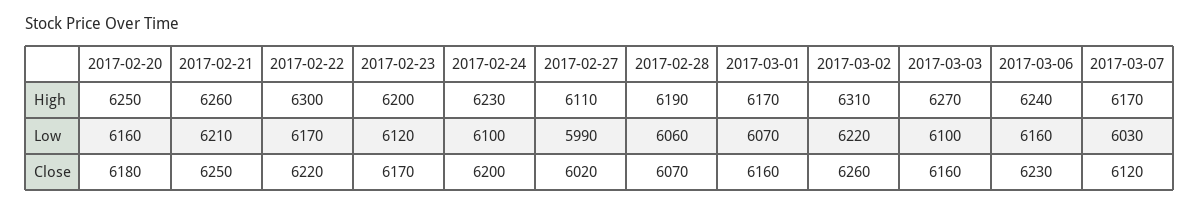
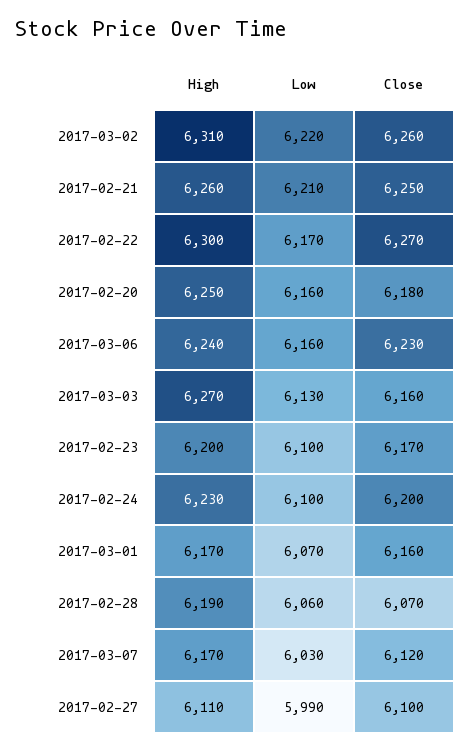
  {
    "2017-02-20": {
      "High": 6250,
      "Low": 6160,
      "Close": 6180
    },
    "2017-02-21": {
      "High": 6260,
      "Low": 6210,
      "Close": 6250
    },
    "2017-02-22": {
      "High": 6300,
      "Low": 6170,
-     "Close": 6220
+     "Close": 6270
    },
    "2017-02-23": {
      "High": 6200,
-     "Low": 6120,
+     "Low": 6100,
      "Close": 6170
    },
    "2017-02-24": {
      "High": 6230,
      "Low": 6100,
      "Close": 6200
    },
    "2017-02-27": {
      "High": 6110,
      "Low": 5990,
-     "Close": 6020
+     "Close": 6100
    },
    "2017-02-28": {
      "High": 6190,
      "Low": 6060,
      "Close": 6070
    },
    "2017-03-01": {
      "High": 6170,
      "Low": 6070,
      "Close": 6160
    },
    "2017-03-02": {
      "High": 6310,
      "Low": 6220,
      "Close": 6260
    },
    "2017-03-03": {
      "High": 6270,
-     "Low": 6100,
+     "Low": 6130,
      "Close": 6160
    },
    "2017-03-06": {
      "High": 6240,
      "Low": 6160,
      "Close": 6230
    },
    "2017-03-07": {
      "High": 6170,
      "Low": 6030,
      "Close": 6120
    }
  }

